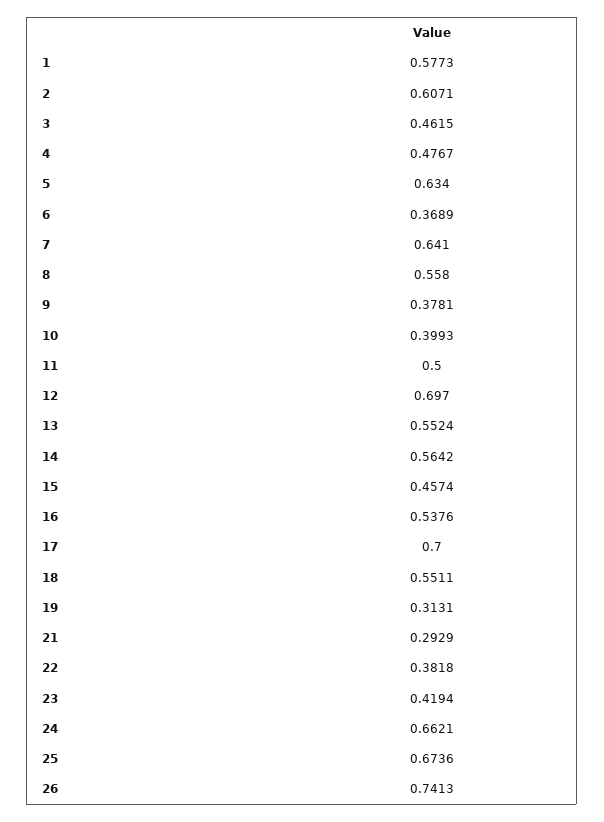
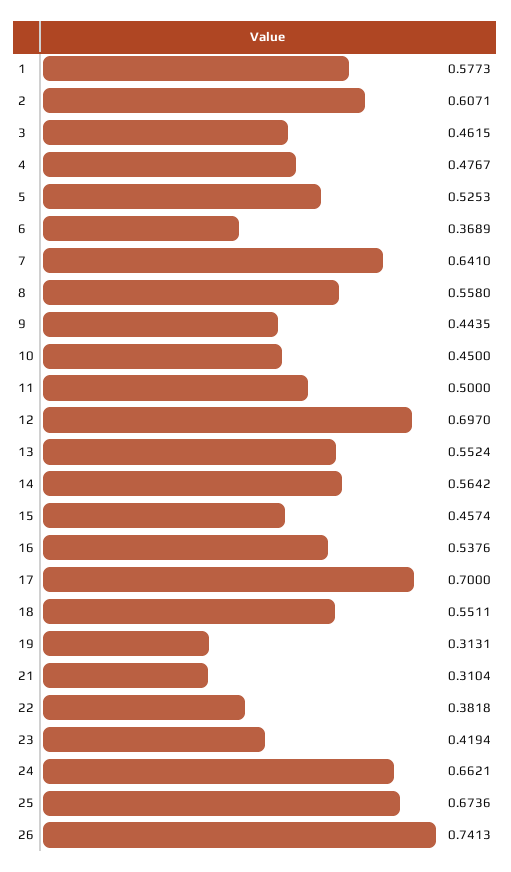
  {
    "1": 0.5773,
    "2": 0.6071,
    "3": 0.4615,
    "4": 0.4767,
-   "5": 0.634,
+   "5": 0.5253,
    "6": 0.3689,
    "7": 0.641,
    "8": 0.558,
-   "9": 0.3781,
+   "9": 0.4435,
-   "10": 0.3993,
+   "10": 0.45,
    "11": 0.5,
    "12": 0.697,
    "13": 0.5524,
    "14": 0.5642,
    "15": 0.4574,
    "16": 0.5376,
    "17": 0.7,
    "18": 0.5511,
    "19": 0.3131,
-   "21": 0.2929,
+   "21": 0.3104,
    "22": 0.3818,
    "23": 0.4194,
    "24": 0.6621,
    "25": 0.6736,
    "26": 0.7413
  }

